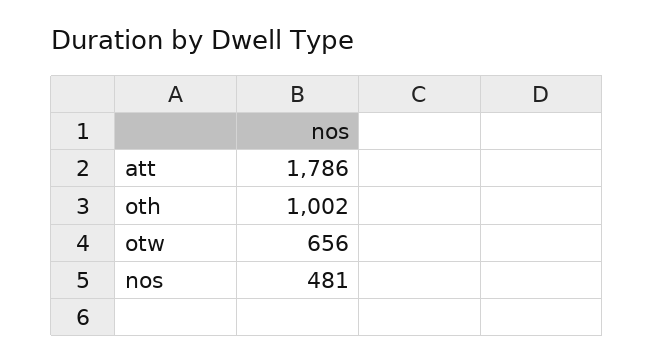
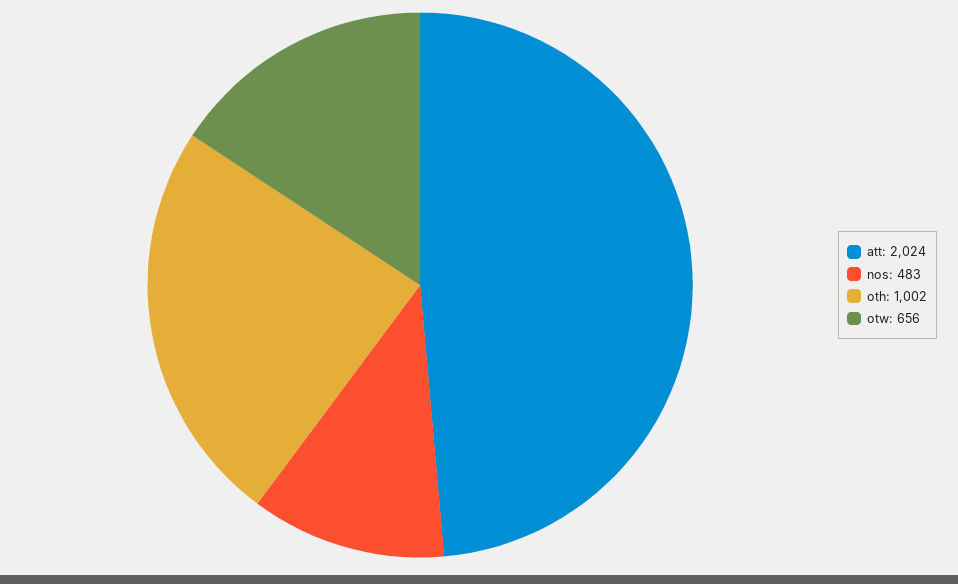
  {
-   "att": 1786,
+   "att": 2024,
    "oth": 1002,
    "otw": 656,
-   "nos": 481
+   "nos": 483
  }

